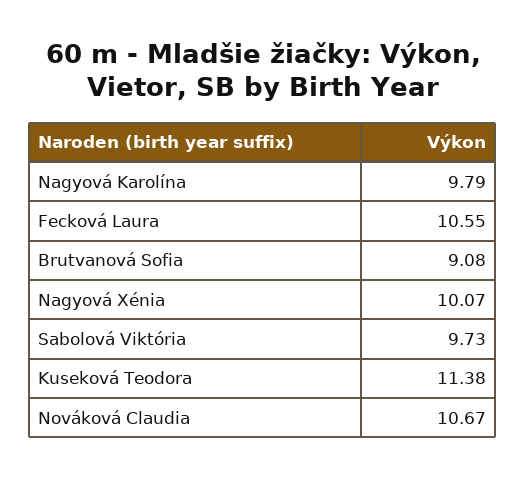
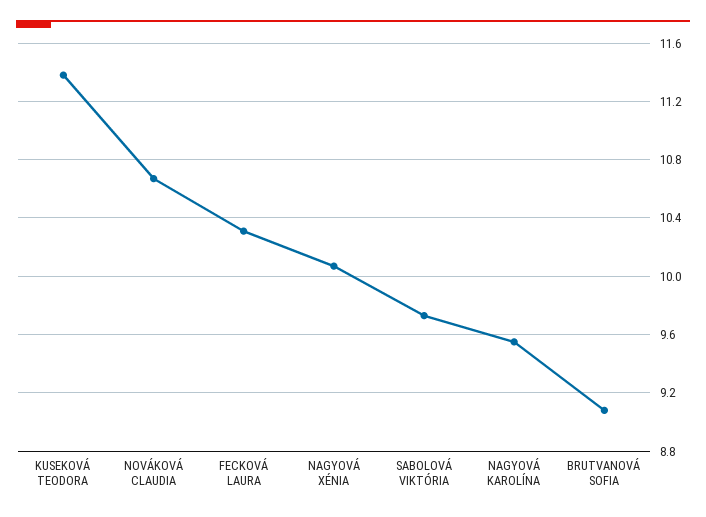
  {
-   "Nagyová Karolína": 9.79,
+   "Nagyová Karolína": 9.55,
-   "Fecková Laura": 10.55,
+   "Fecková Laura": 10.3,
    "Brutvanová Sofia": 9.08,
    "Nagyová Xénia": 10.07,
    "Sabolová Viktória": 9.73,
    "Kuseková Teodora": 11.38,
    "Nováková Claudia": 10.67
  }

